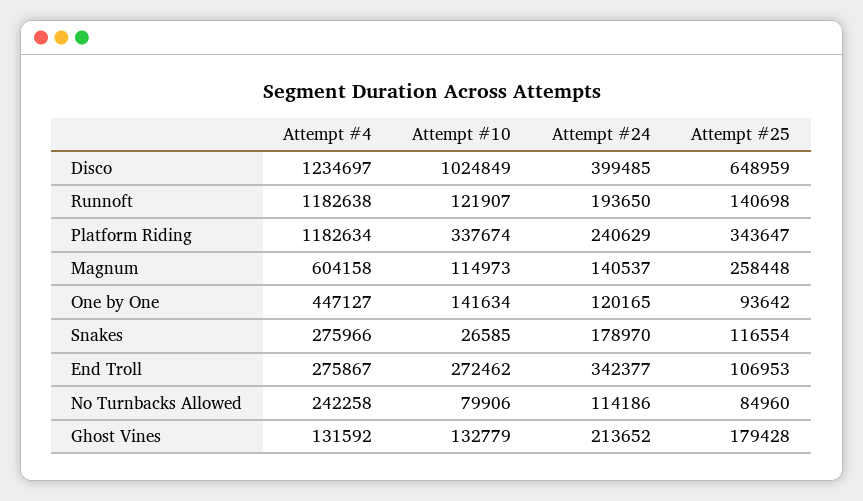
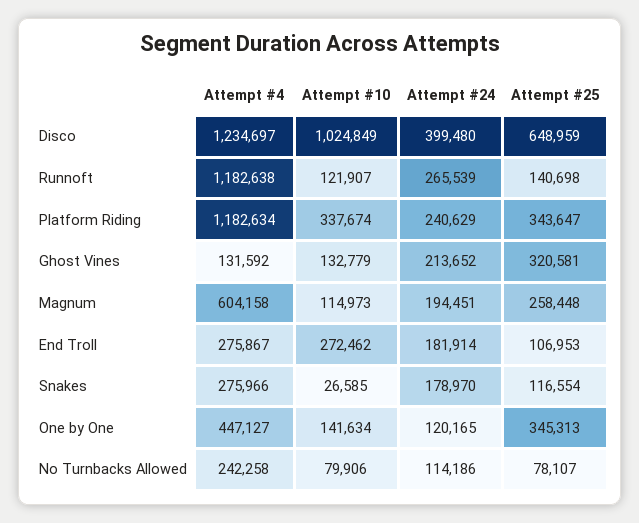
  {
    "Attempt #4": {
      "Disco": 1234697,
      "Runnoft": 1182638,
      "Platform Riding": 1182634,
      "Magnum": 604158,
      "One by One": 447127,
      "Snakes": 275966,
      "End Troll": 275867,
      "No Turnbacks Allowed": 242258,
      "Ghost Vines": 131592
    },
    "Attempt #10": {
      "Disco": 1024849,
      "Runnoft": 121907,
      "Platform Riding": 337674,
      "Magnum": 114973,
      "One by One": 141634,
      "Snakes": 26585,
      "End Troll": 272462,
      "No Turnbacks Allowed": 79906,
      "Ghost Vines": 132779
    },
    "Attempt #24": {
-     "Disco": 399485,
+     "Disco": 399480,
-     "Runnoft": 193650,
+     "Runnoft": 265539,
      "Platform Riding": 240629,
-     "Magnum": 140537,
+     "Magnum": 194451,
      "One by One": 120165,
      "Snakes": 178970,
-     "End Troll": 342377,
+     "End Troll": 181914,
      "No Turnbacks Allowed": 114186,
      "Ghost Vines": 213652
    },
    "Attempt #25": {
      "Disco": 648959,
      "Runnoft": 140698,
      "Platform Riding": 343647,
      "Magnum": 258448,
-     "One by One": 93642,
+     "One by One": 345313,
      "Snakes": 116554,
      "End Troll": 106953,
-     "No Turnbacks Allowed": 84960,
+     "No Turnbacks Allowed": 78107,
-     "Ghost Vines": 179428
+     "Ghost Vines": 320581
    }
  }

